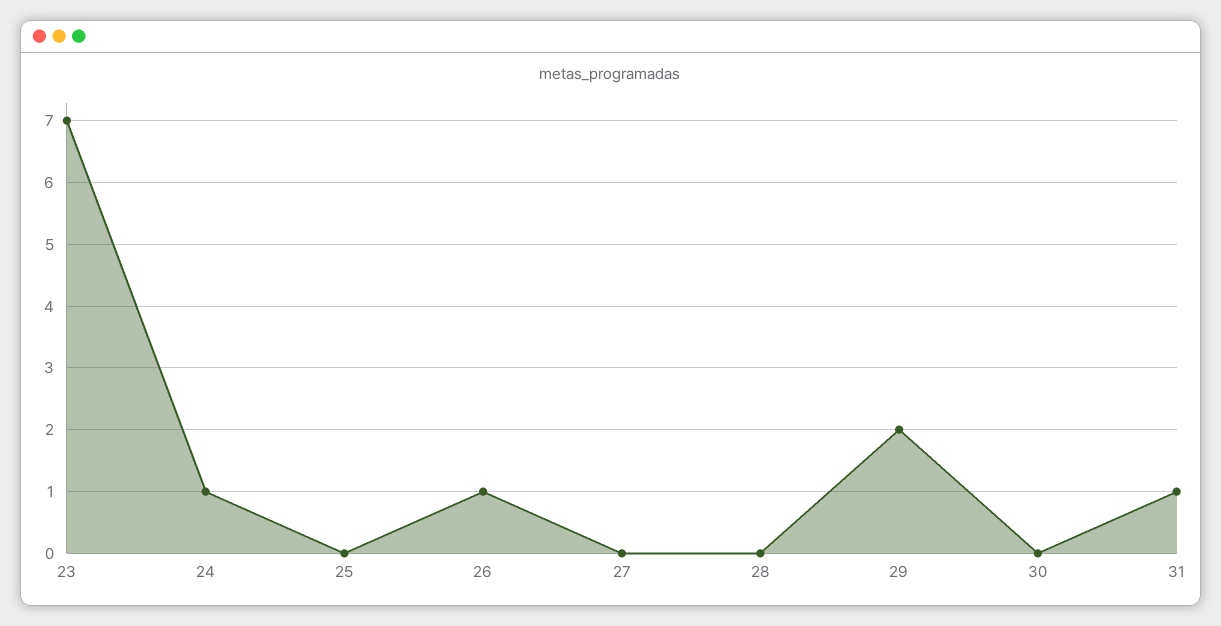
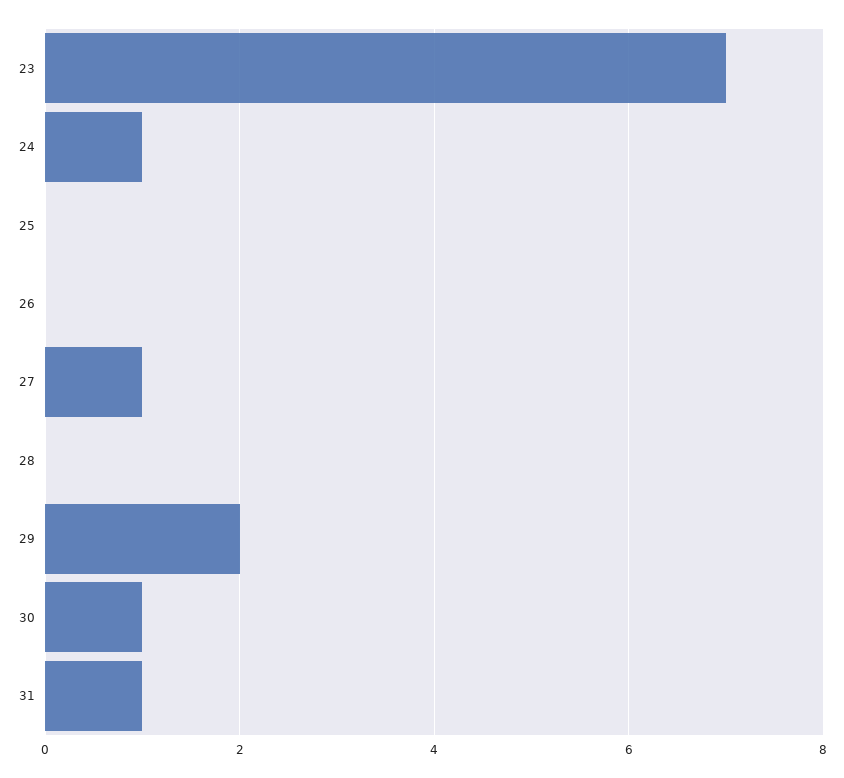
  {
    "23": 7,
    "24": 1,
    "25": 0,
-   "26": 1,
+   "26": 0,
-   "27": 0,
+   "27": 1,
    "28": 0,
    "29": 2,
-   "30": 0,
+   "30": 1,
    "31": 1
  }

